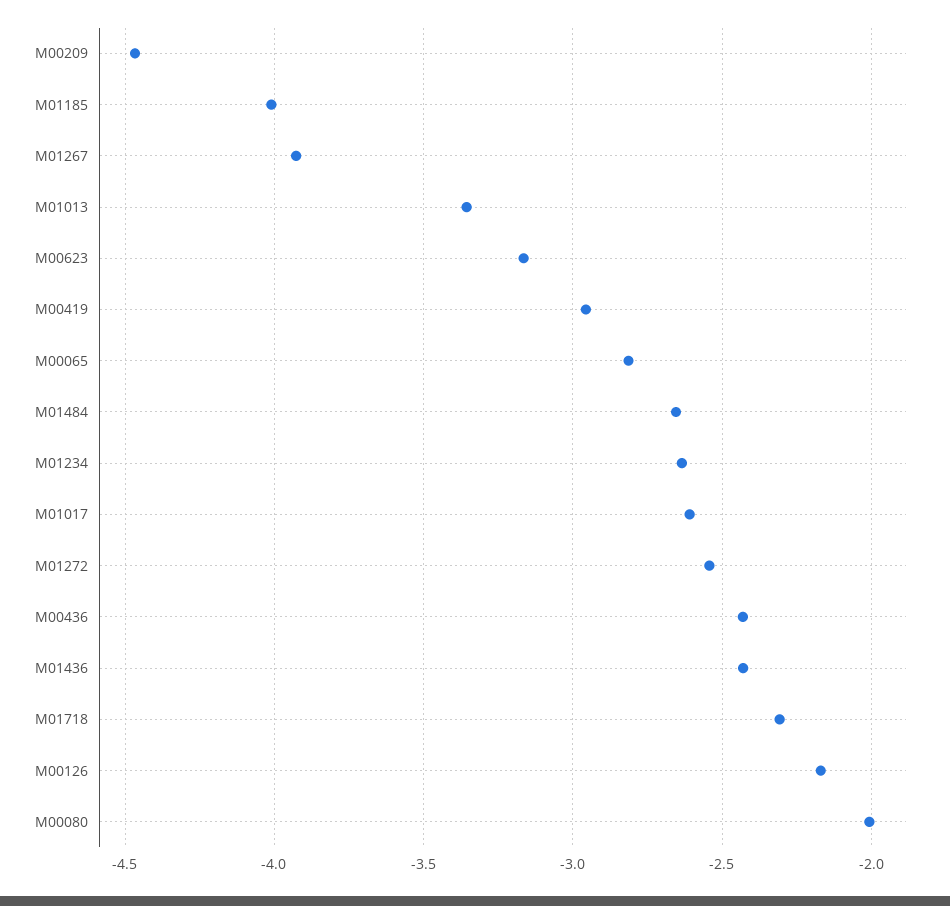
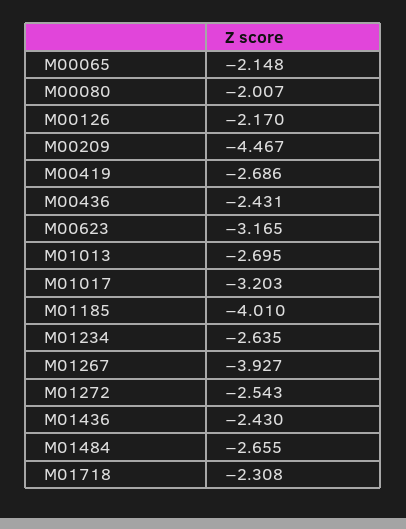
  {
    "M00209": -4.467,
    "M01185": -4.01,
    "M01267": -3.927,
-   "M01013": -3.35,
+   "M01013": -2.695,
    "M00623": -3.165,
-   "M00419": -2.95,
+   "M00419": -2.686,
-   "M00065": -2.8,
+   "M00065": -2.148,
    "M01484": -2.655,
    "M01234": -2.635,
-   "M01017": -2.6,
+   "M01017": -3.203,
    "M01272": -2.543,
    "M00436": -2.431,
    "M01436": -2.43,
    "M01718": -2.308,
    "M00126": -2.17,
    "M00080": -2.007
  }

